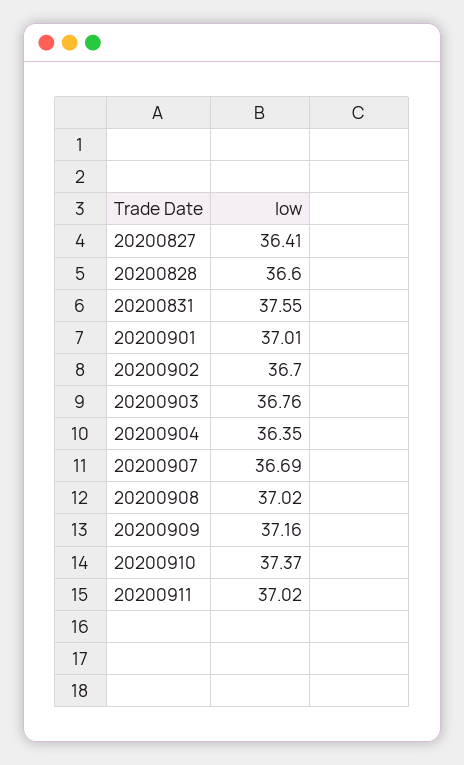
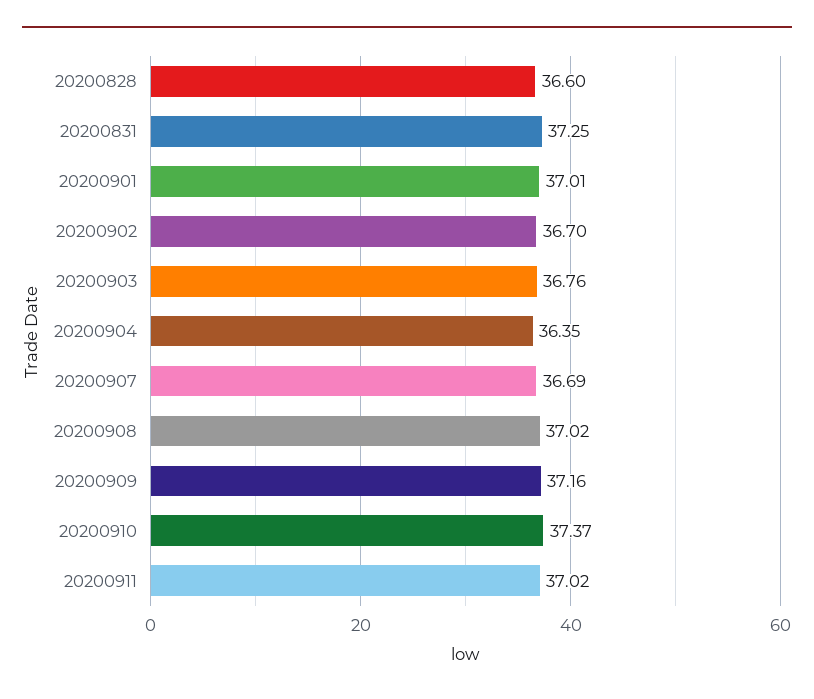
  {
-   "20200827": 36.41,
    "20200828": 36.6,
-   "20200831": 37.55,
+   "20200831": 37.25,
    "20200901": 37.01,
    "20200902": 36.7,
    "20200903": 36.76,
    "20200904": 36.35,
    "20200907": 36.69,
    "20200908": 37.02,
    "20200909": 37.16,
    "20200910": 37.37,
    "20200911": 37.02
  }

